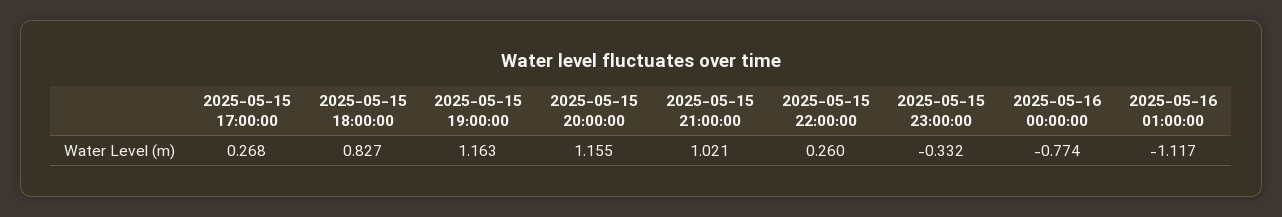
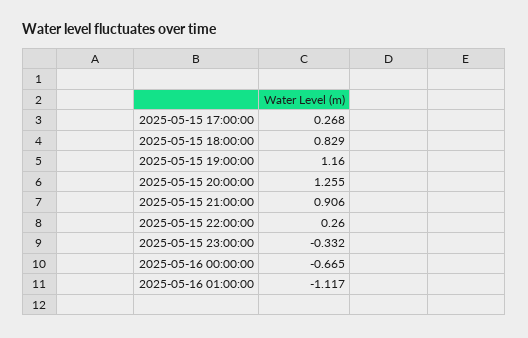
  {
    "2025-05-15 17:00:00": 0.268,
-   "2025-05-15 18:00:00": 0.827,
+   "2025-05-15 18:00:00": 0.829,
-   "2025-05-15 19:00:00": 1.163,
+   "2025-05-15 19:00:00": 1.16,
-   "2025-05-15 20:00:00": 1.155,
+   "2025-05-15 20:00:00": 1.255,
-   "2025-05-15 21:00:00": 1.021,
+   "2025-05-15 21:00:00": 0.906,
    "2025-05-15 22:00:00": 0.26,
    "2025-05-15 23:00:00": -0.332,
-   "2025-05-16 00:00:00": -0.774,
+   "2025-05-16 00:00:00": -0.665,
    "2025-05-16 01:00:00": -1.117
  }

